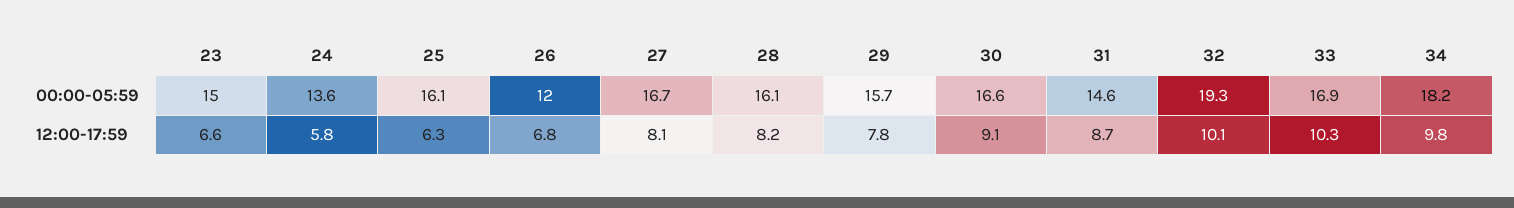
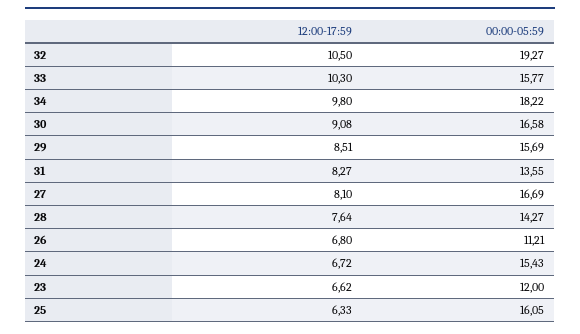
  {
    "23": {
-     "00:00-05:59": 15,
+     "00:00-05:59": 12,
      "12:00-17:59": 6.62
    },
    "24": {
-     "00:00-05:59": 13.6,
+     "00:00-05:59": 15.43,
-     "12:00-17:59": 5.8
+     "12:00-17:59": 6.72
    },
    "25": {
      "00:00-05:59": 16.05,
      "12:00-17:59": 6.33
    },
    "26": {
-     "00:00-05:59": 12,
+     "00:00-05:59": 11.21,
      "12:00-17:59": 6.8
    },
    "27": {
      "00:00-05:59": 16.69,
      "12:00-17:59": 8.1
    },
    "28": {
-     "00:00-05:59": 16.1,
+     "00:00-05:59": 14.27,
-     "12:00-17:59": 8.2
+     "12:00-17:59": 7.64
    },
    "29": {
      "00:00-05:59": 15.69,
-     "12:00-17:59": 7.8
+     "12:00-17:59": 8.51
    },
    "30": {
      "00:00-05:59": 16.58,
      "12:00-17:59": 9.08
    },
    "31": {
-     "00:00-05:59": 14.6,
+     "00:00-05:59": 13.55,
-     "12:00-17:59": 8.7
+     "12:00-17:59": 8.27
    },
    "32": {
      "00:00-05:59": 19.27,
-     "12:00-17:59": 10.1
+     "12:00-17:59": 10.5
    },
    "33": {
-     "00:00-05:59": 16.9,
+     "00:00-05:59": 15.77,
      "12:00-17:59": 10.3
    },
    "34": {
      "00:00-05:59": 18.22,
      "12:00-17:59": 9.8
    }
  }

